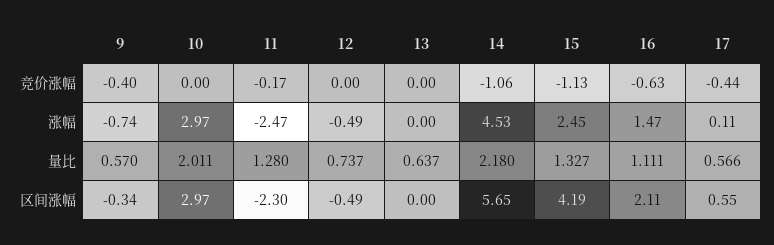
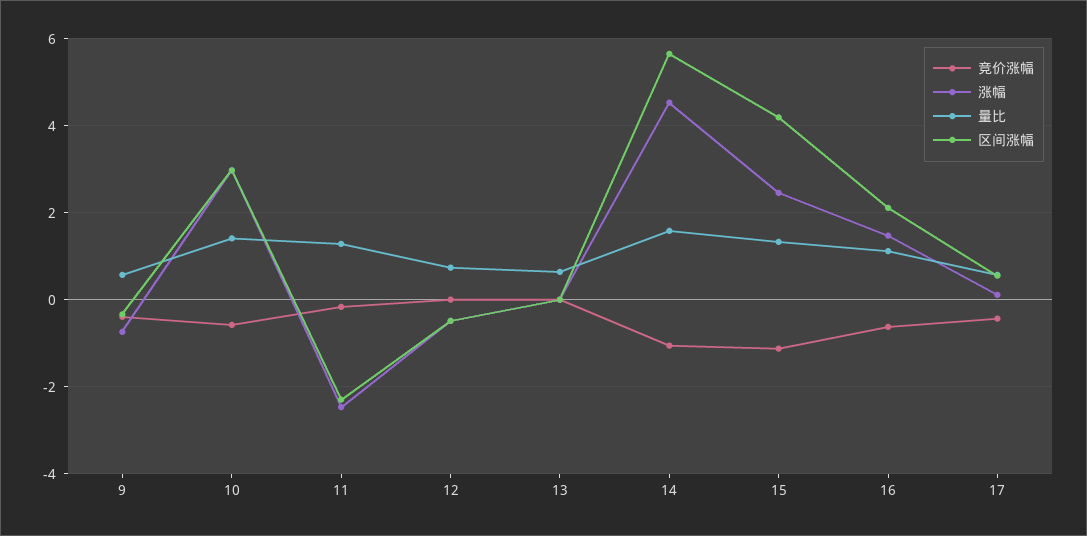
  {
    "竞价涨幅": {
      "9": -0.4,
-     "10": 0,
+     "10": -0.6,
      "11": -0.17,
      "12": 0,
      "13": 0,
      "14": -1.06,
      "15": -1.13,
      "16": -0.63,
      "17": -0.44
    },
    "涨幅": {
      "9": -0.74,
      "10": 2.97,
      "11": -2.47,
      "12": -0.49,
      "13": 0,
      "14": 4.53,
      "15": 2.45,
      "16": 1.47,
      "17": 0.11
    },
    "量比": {
      "9": 0.57,
-     "10": 2.011,
+     "10": 1.4,
      "11": 1.28,
      "12": 0.737,
      "13": 0.637,
-     "14": 2.18,
+     "14": 1.6,
      "15": 1.327,
      "16": 1.111,
      "17": 0.566
    },
    "区间涨幅": {
      "9": -0.34,
      "10": 2.97,
      "11": -2.3,
      "12": -0.49,
      "13": 0,
      "14": 5.65,
      "15": 4.19,
      "16": 2.11,
      "17": 0.55
    }
  }

